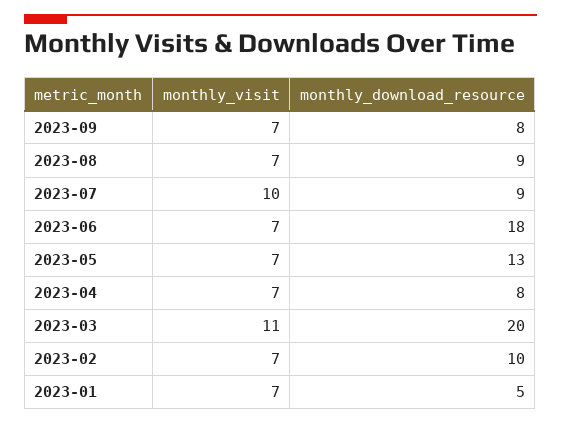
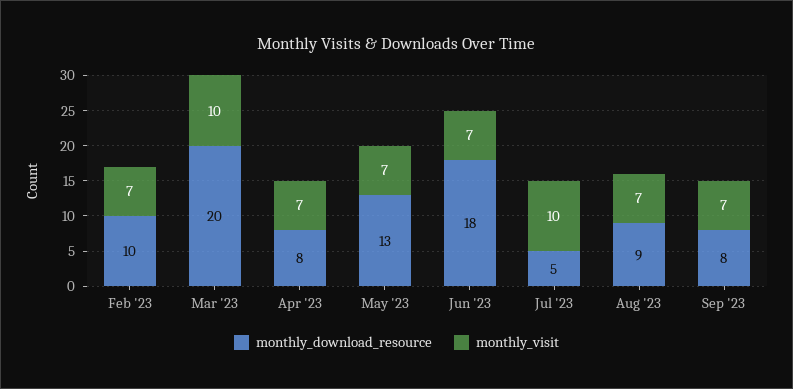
  {
    "monthly_visit": {
      "2023-09": 7,
      "2023-08": 7,
      "2023-07": 10,
      "2023-06": 7,
      "2023-05": 7,
      "2023-04": 7,
-     "2023-03": 11,
+     "2023-03": 10,
-     "2023-02": 7,
+     "2023-02": 7
-     "2023-01": 7
    },
    "monthly_download_resource": {
      "2023-09": 8,
      "2023-08": 9,
-     "2023-07": 9,
+     "2023-07": 5,
      "2023-06": 18,
      "2023-05": 13,
      "2023-04": 8,
      "2023-03": 20,
-     "2023-02": 10,
+     "2023-02": 10
-     "2023-01": 5
    }
  }

